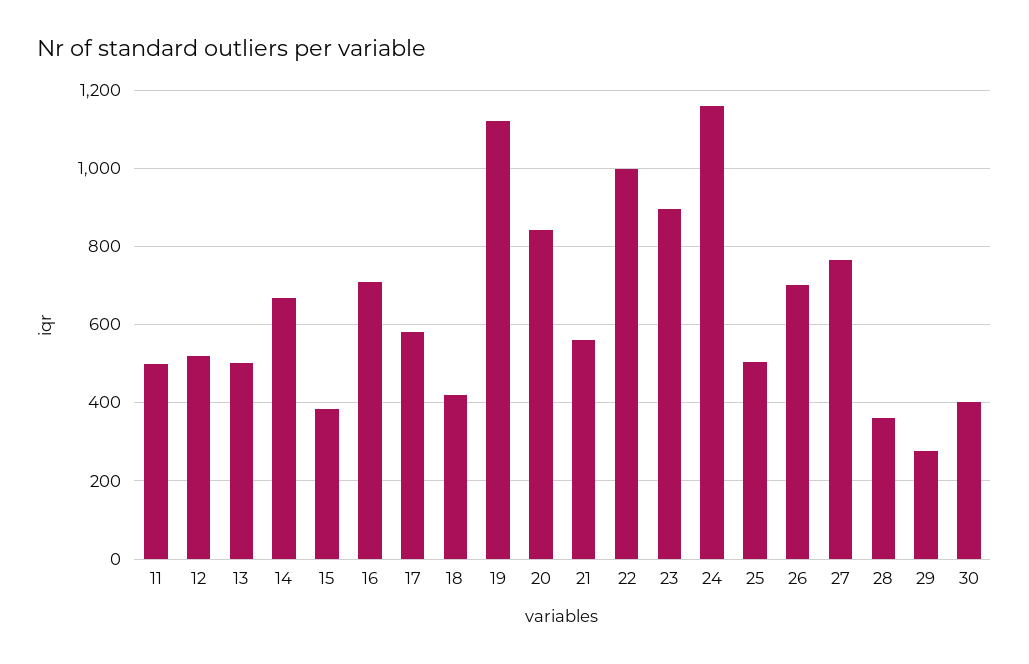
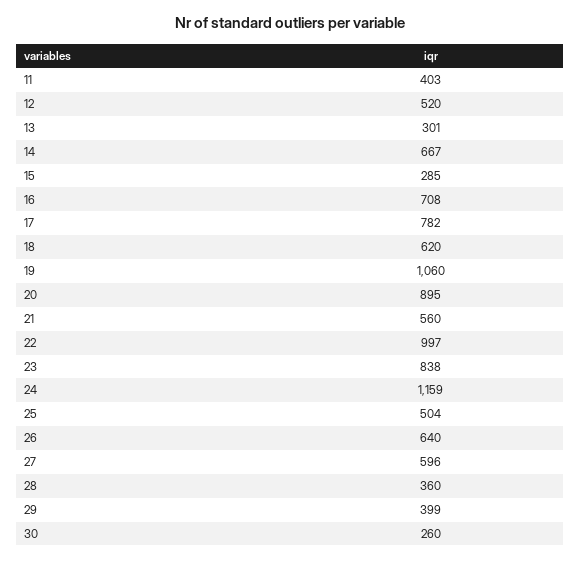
  {
-   "11": 500,
+   "11": 403,
    "12": 520,
-   "13": 500,
+   "13": 301,
    "14": 667,
-   "15": 380,
+   "15": 285,
    "16": 708,
-   "17": 580,
+   "17": 782,
-   "18": 420,
+   "18": 620,
-   "19": 1120,
+   "19": 1060,
-   "20": 840,
+   "20": 895,
    "21": 560,
    "22": 997,
-   "23": 900,
+   "23": 838,
    "24": 1159,
    "25": 504,
-   "26": 700,
+   "26": 640,
-   "27": 760,
+   "27": 596,
    "28": 360,
-   "29": 280,
+   "29": 399,
-   "30": 400
+   "30": 260
  }

